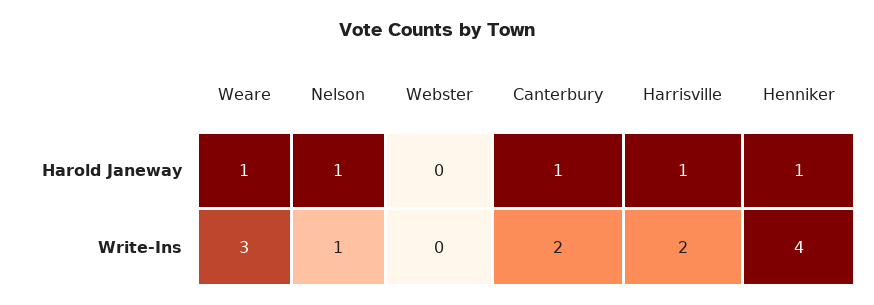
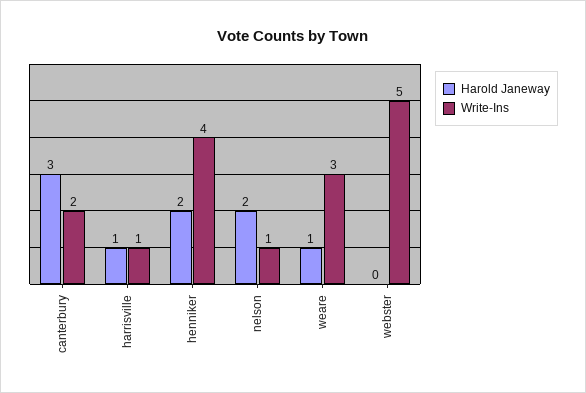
  {
    "Harold Janeway": {
      "Weare": 1,
-     "Nelson": 1,
+     "Nelson": 2,
      "Webster": 0,
-     "Canterbury": 1,
+     "Canterbury": 3,
      "Harrisville": 1,
-     "Henniker": 1
+     "Henniker": 2
    },
    "Write-Ins": {
      "Weare": 3,
      "Nelson": 1,
-     "Webster": 0,
+     "Webster": 5,
      "Canterbury": 2,
-     "Harrisville": 2,
+     "Harrisville": 1,
      "Henniker": 4
    }
  }

